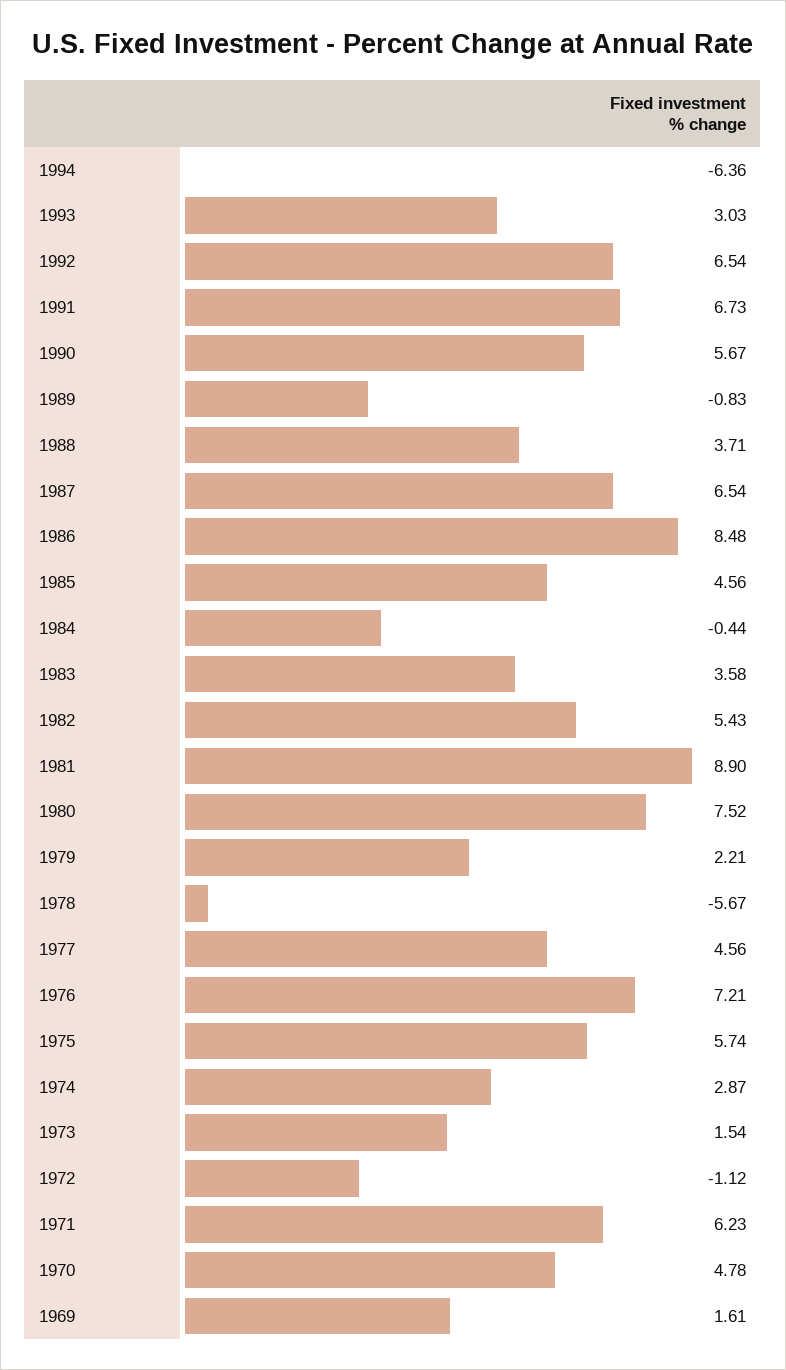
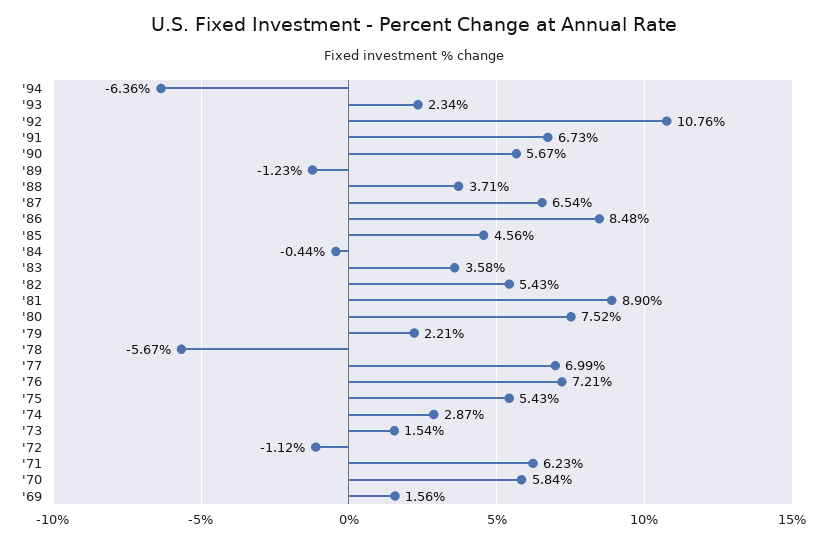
  {
    "1994": -6.36,
-   "1993": 3.03,
+   "1993": 2.34,
-   "1992": 6.54,
+   "1992": 10.76,
    "1991": 6.73,
    "1990": 5.67,
-   "1989": -0.83,
+   "1989": -1.23,
    "1988": 3.71,
    "1987": 6.54,
    "1986": 8.48,
    "1985": 4.56,
    "1984": -0.44,
    "1983": 3.58,
    "1982": 5.43,
    "1981": 8.9,
    "1980": 7.52,
    "1979": 2.21,
    "1978": -5.67,
-   "1977": 4.56,
+   "1977": 6.99,
    "1976": 7.21,
-   "1975": 5.74,
+   "1975": 5.43,
    "1974": 2.87,
    "1973": 1.54,
    "1972": -1.12,
    "1971": 6.23,
-   "1970": 4.78,
+   "1970": 5.84,
-   "1969": 1.61
+   "1969": 1.56
  }

